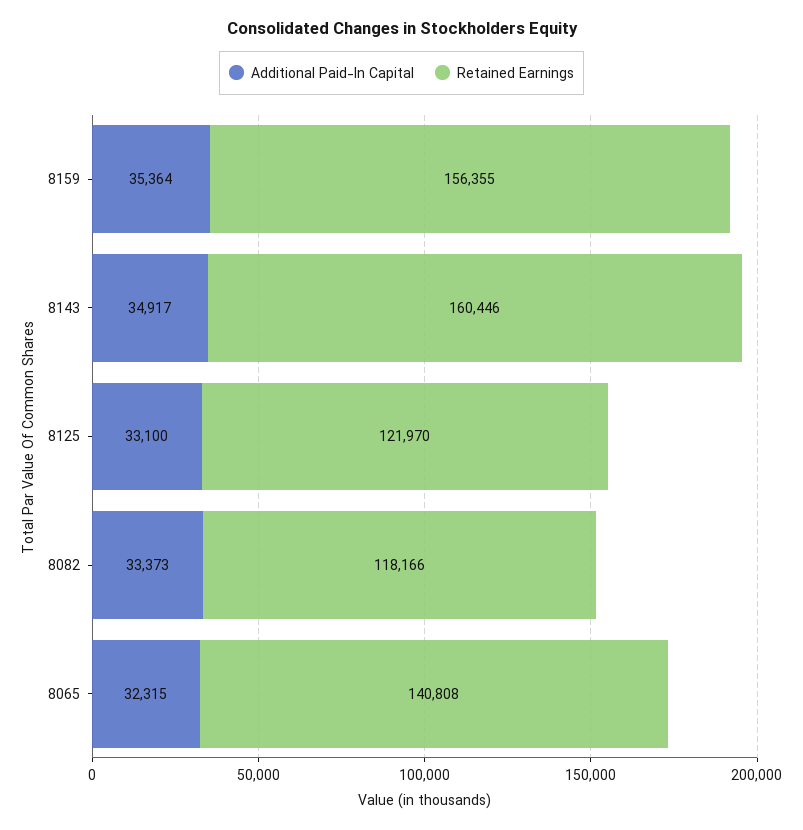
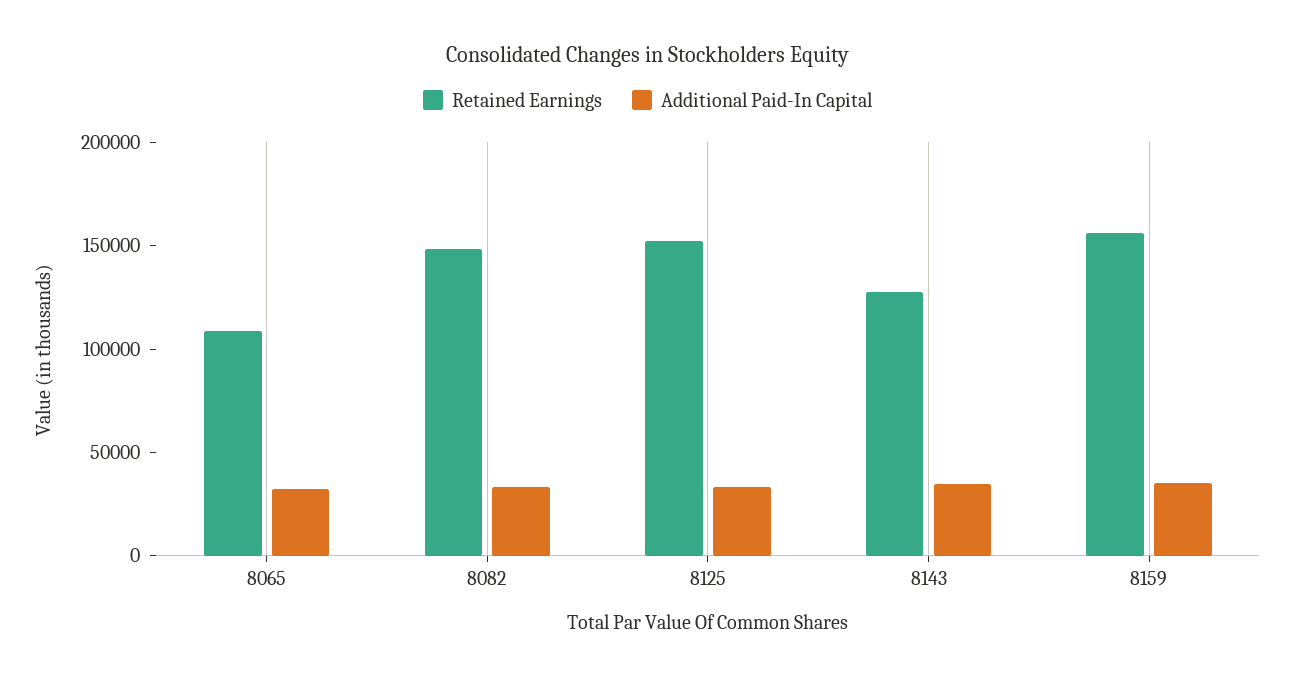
  {
    "Additional Paid-In Capital": {
      "8159": 35364,
      "8143": 34917,
      "8125": 33100,
      "8082": 33373,
      "8065": 32315
    },
    "Retained Earnings": {
      "8159": 156355,
-     "8143": 160446,
+     "8143": 130000,
-     "8125": 121970,
+     "8125": 150000,
-     "8082": 118166,
+     "8082": 150000,
-     "8065": 140808
+     "8065": 110000
    }
  }

